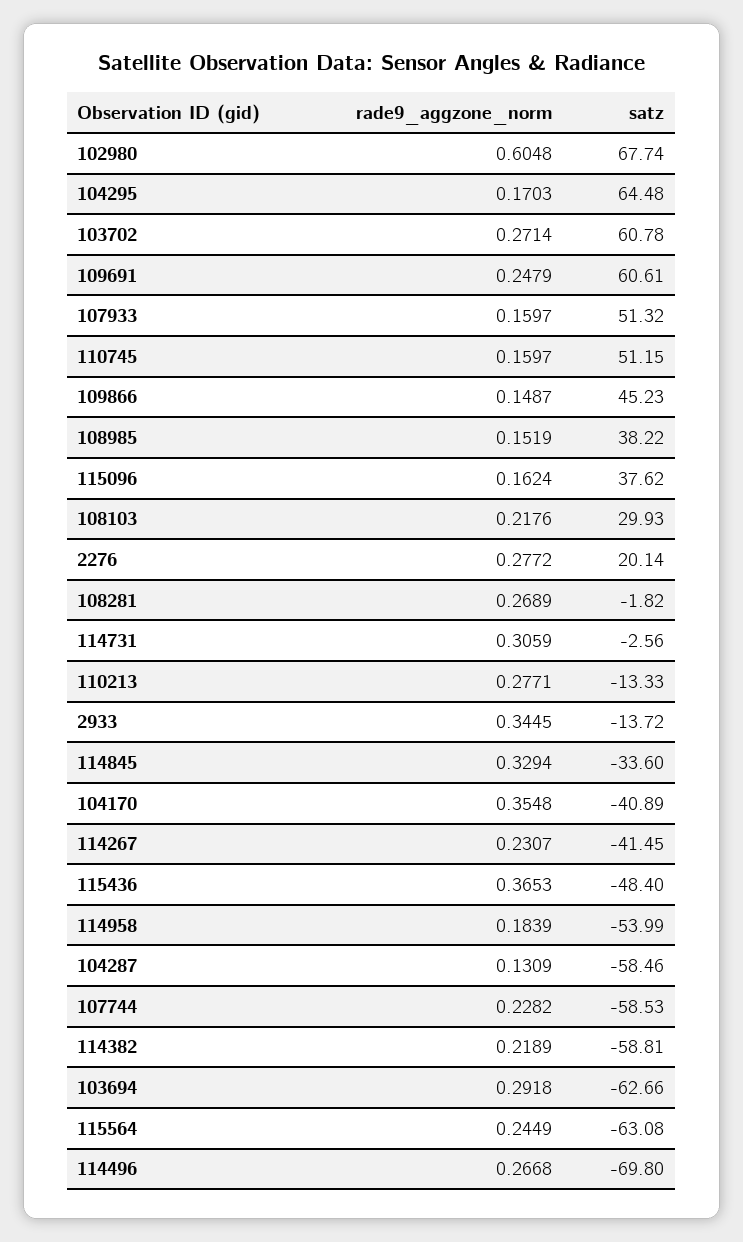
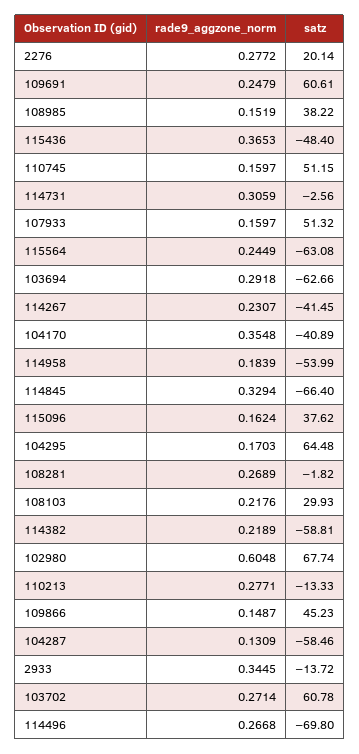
  {
    "rade9_aggzone_norm": {
      "102980": 0.6048,
      "104295": 0.1703,
      "103702": 0.2714,
      "109691": 0.2479,
      "107933": 0.1597,
      "110745": 0.1597,
      "109866": 0.1487,
      "108985": 0.1519,
      "115096": 0.1624,
      "108103": 0.2176,
      "2276": 0.2772,
      "108281": 0.2689,
      "114731": 0.3059,
      "110213": 0.2771,
      "2933": 0.3445,
      "114845": 0.3294,
      "104170": 0.3548,
      "114267": 0.2307,
      "115436": 0.3653,
      "114958": 0.1839,
      "104287": 0.1309,
-     "107744": 0.2282,
      "114382": 0.2189,
      "103694": 0.2918,
      "115564": 0.2449,
      "114496": 0.2668
    },
    "satz": {
      "102980": 67.74,
      "104295": 64.48,
      "103702": 60.78,
      "109691": 60.61,
      "107933": 51.32,
      "110745": 51.15,
      "109866": 45.23,
      "108985": 38.22,
      "115096": 37.62,
      "108103": 29.93,
      "2276": 20.14,
      "108281": -1.82,
      "114731": -2.56,
      "110213": -13.33,
      "2933": -13.72,
-     "114845": -33.6,
+     "114845": -66.4,
      "104170": -40.89,
      "114267": -41.45,
      "115436": -48.4,
      "114958": -53.99,
      "104287": -58.46,
-     "107744": -58.53,
      "114382": -58.81,
      "103694": -62.66,
      "115564": -63.08,
      "114496": -69.8
    }
  }

